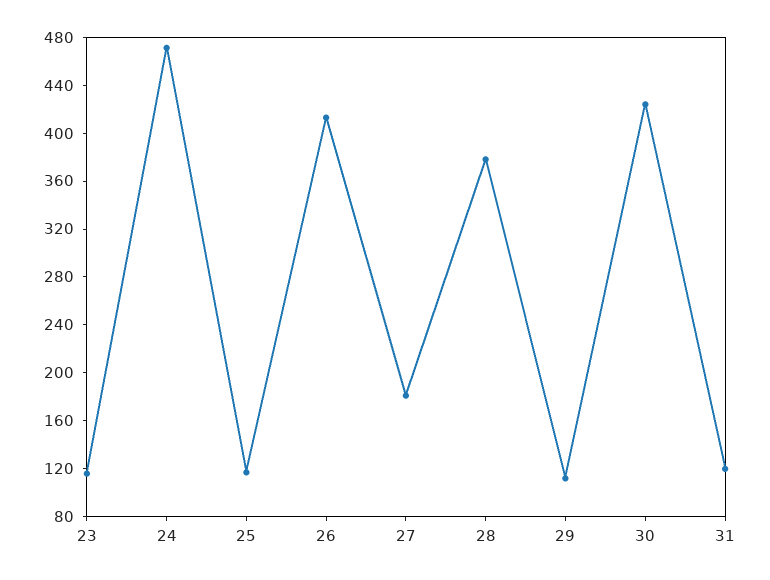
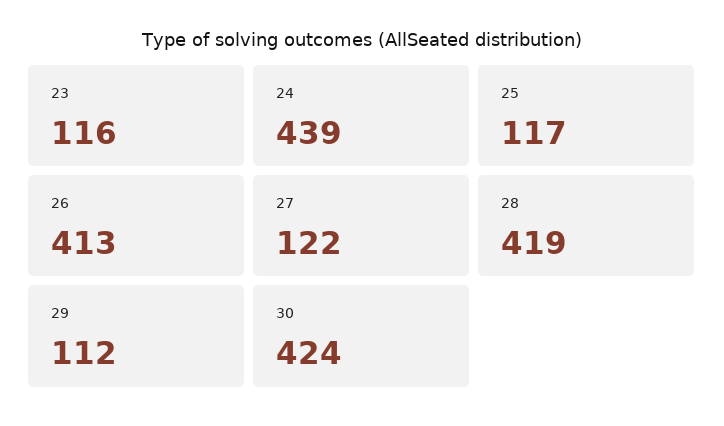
  {
    "23": 116,
-   "24": 470,
+   "24": 439,
    "25": 117,
    "26": 413,
-   "27": 180,
+   "27": 122,
-   "28": 380,
+   "28": 419,
    "29": 112,
-   "30": 424,
+   "30": 424
-   "31": 120
  }

